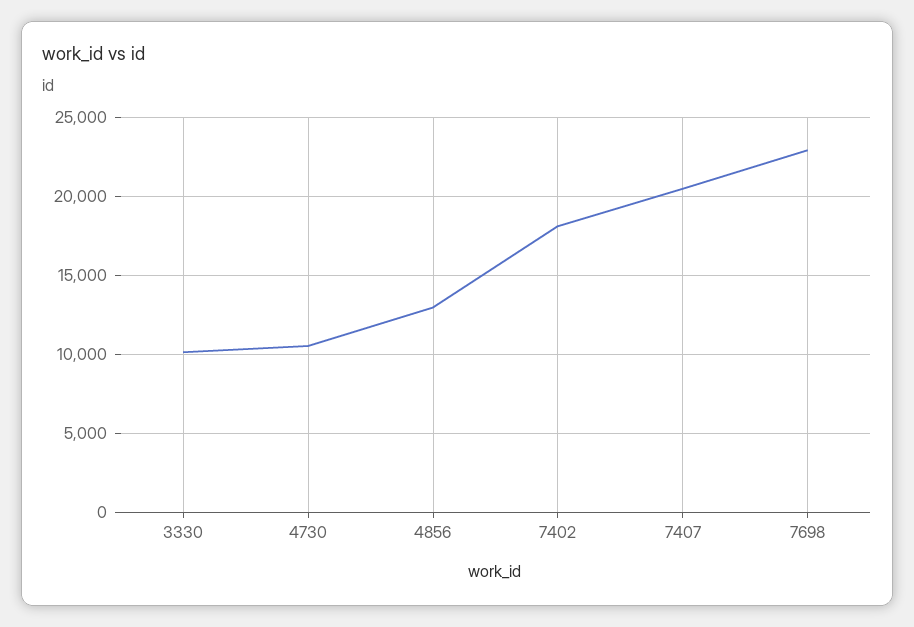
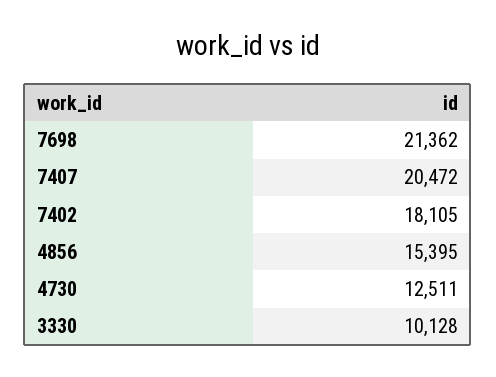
  {
    "3330": 10128,
-   "4730": 10500,
+   "4730": 12511,
-   "4856": 13000,
+   "4856": 15395,
    "7402": 18105,
    "7407": 20472,
-   "7698": 23000
+   "7698": 21362
  }

